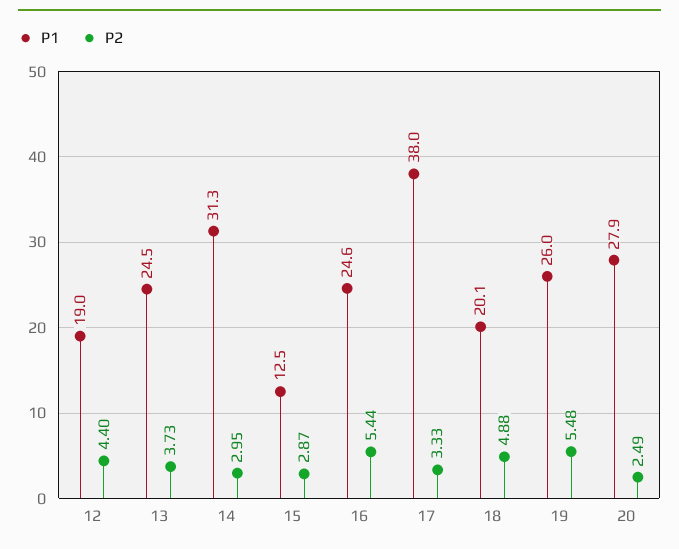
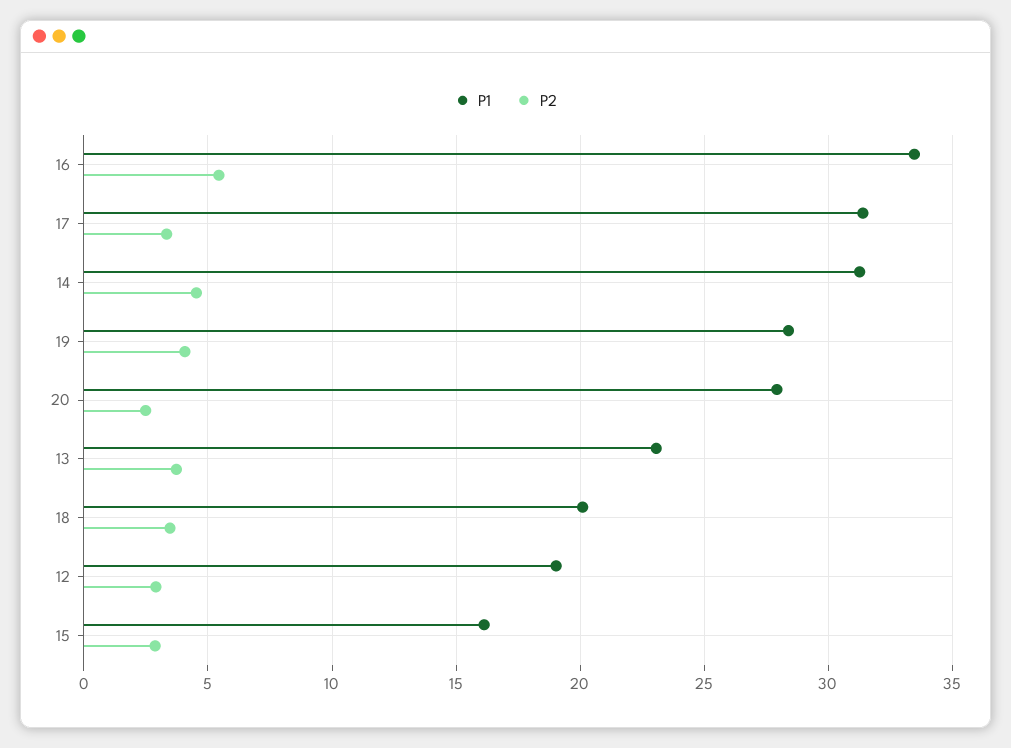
  {
    "P1": {
      "12": 19,
-     "13": 24.5,
+     "13": 23,
      "14": 31.3,
-     "15": 12.5,
+     "15": 16,
-     "16": 24.6,
+     "16": 33.5,
-     "17": 38,
+     "17": 31.5,
      "18": 20.1,
-     "19": 26,
+     "19": 28.5,
      "20": 27.9
    },
    "P2": {
-     "12": 4.4,
+     "12": 3,
      "13": 3.73,
-     "14": 2.95,
+     "14": 4.5,
      "15": 2.87,
      "16": 5.44,
      "17": 3.33,
-     "18": 4.88,
+     "18": 3.5,
-     "19": 5.48,
+     "19": 4,
      "20": 2.49
    }
  }

